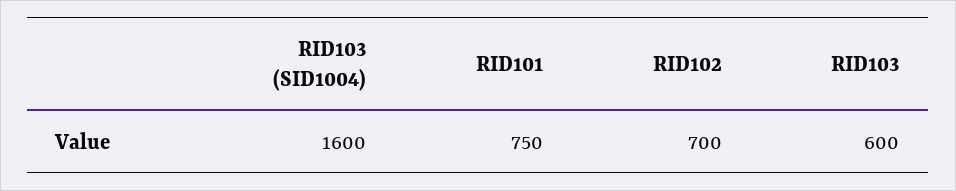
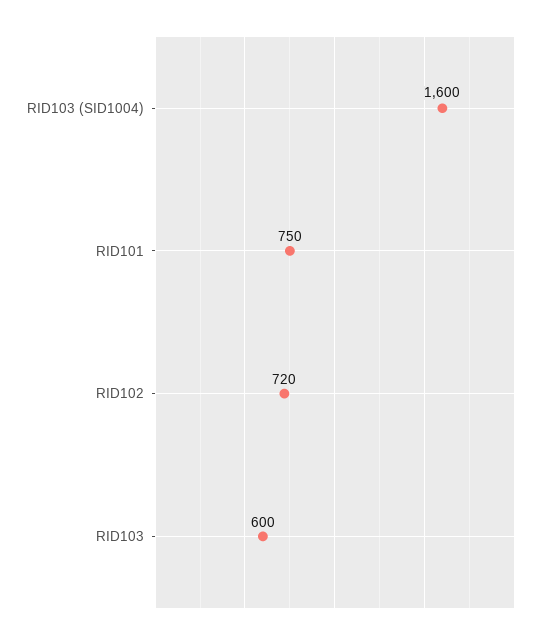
  {
    "RID103 (SID1004)": 1600,
    "RID101": 750,
-   "RID102": 700,
+   "RID102": 720,
    "RID103": 600
  }

